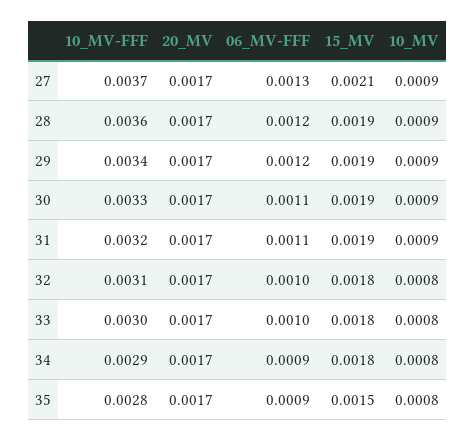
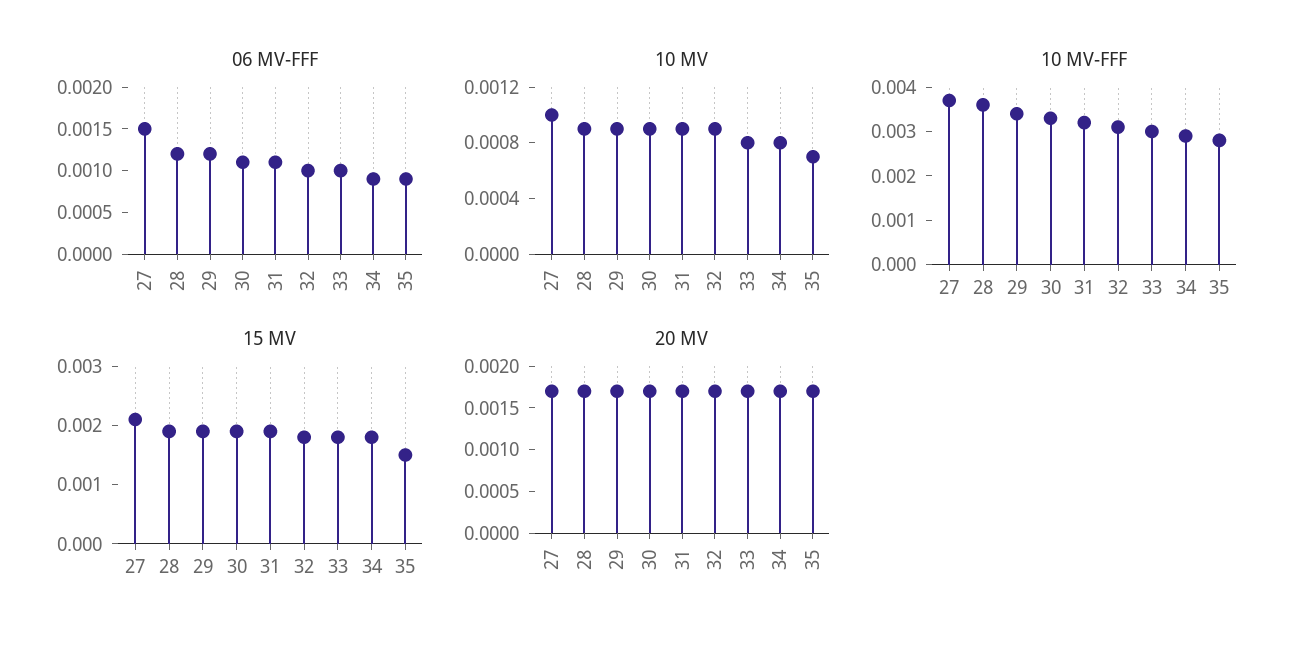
  {
    "10_MV-FFF": {
      "27": 0.0037,
      "28": 0.0036,
      "29": 0.0034,
      "30": 0.0033,
      "31": 0.0032,
      "32": 0.0031,
      "33": 0.003,
      "34": 0.0029,
      "35": 0.0028
    },
    "20_MV": {
      "27": 0.0017,
      "28": 0.0017,
      "29": 0.0017,
      "30": 0.0017,
      "31": 0.0017,
      "32": 0.0017,
      "33": 0.0017,
      "34": 0.0017,
      "35": 0.0017
    },
    "06_MV-FFF": {
-     "27": 0.0013,
+     "27": 0.0015,
      "28": 0.0012,
      "29": 0.0012,
      "30": 0.0011,
      "31": 0.0011,
      "32": 0.001,
      "33": 0.001,
      "34": 0.0009,
      "35": 0.0009
    },
    "15_MV": {
      "27": 0.0021,
      "28": 0.0019,
      "29": 0.0019,
      "30": 0.0019,
      "31": 0.0019,
      "32": 0.0018,
      "33": 0.0018,
      "34": 0.0018,
      "35": 0.0015
    },
    "10_MV": {
-     "27": 0.0009,
+     "27": 0.001,
      "28": 0.0009,
      "29": 0.0009,
      "30": 0.0009,
      "31": 0.0009,
-     "32": 0.0008,
+     "32": 0.0009,
      "33": 0.0008,
      "34": 0.0008,
-     "35": 0.0008
+     "35": 0.0007
    }
  }

